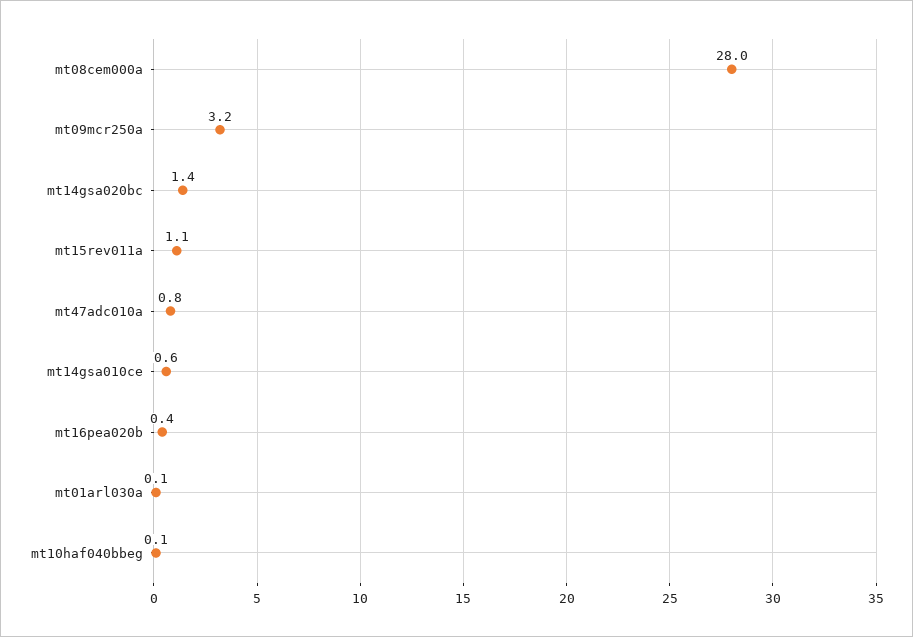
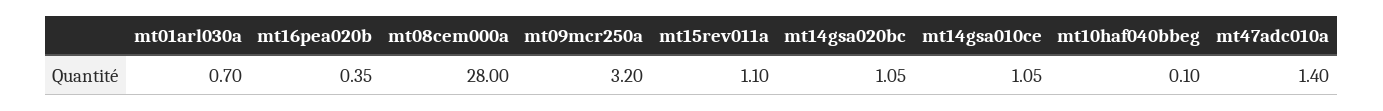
  {
    "mt08cem000a": 28,
    "mt09mcr250a": 3.2,
-   "mt14gsa020bc": 1.4,
+   "mt14gsa020bc": 1.05,
    "mt15rev011a": 1.1,
-   "mt47adc010a": 0.8,
+   "mt47adc010a": 1.4,
-   "mt14gsa010ce": 0.6,
+   "mt14gsa010ce": 1.05,
    "mt16pea020b": 0.35,
-   "mt01arl030a": 0.1,
+   "mt01arl030a": 0.7,
    "mt10haf040bbeg": 0.1
  }

